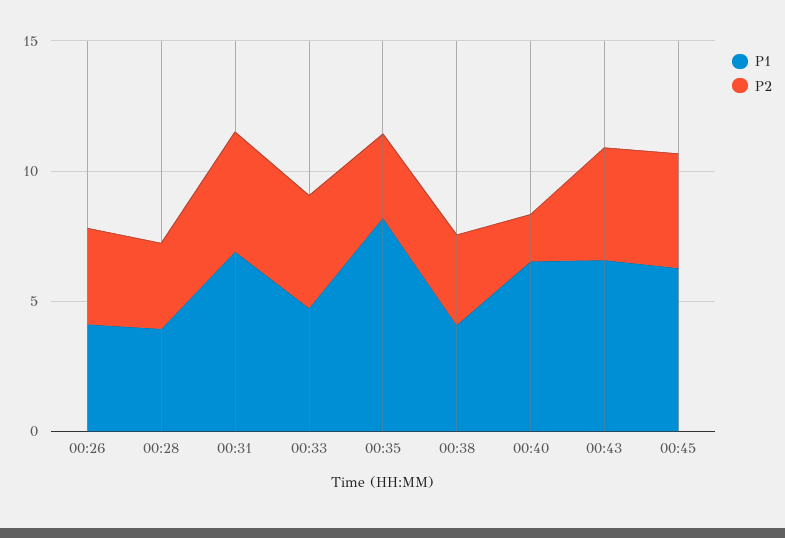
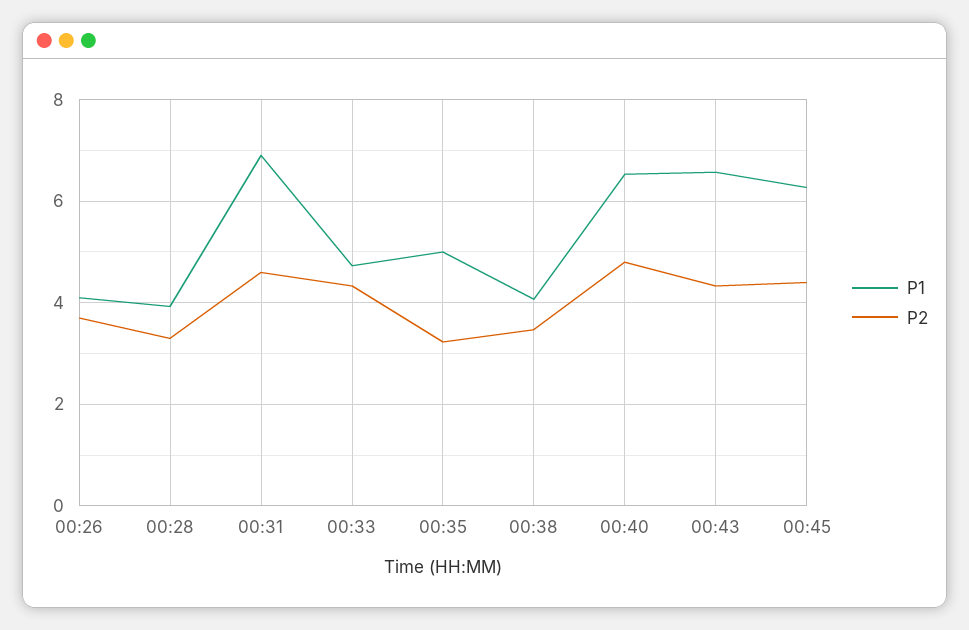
  {
    "P1": {
      "00:26": 4.2,
      "00:28": 4,
      "00:31": 7,
      "00:33": 4.8,
-     "00:35": 8,
+     "00:35": 5,
      "00:38": 4,
      "00:40": 6.6,
      "00:43": 6.6,
      "00:45": 6.2
    },
    "P2": {
      "00:26": 3.8,
      "00:28": 3.4,
      "00:31": 4.6,
      "00:33": 4.4,
      "00:35": 3.2,
      "00:38": 3.4,
-     "00:40": 2,
+     "00:40": 4.8,
      "00:43": 4.4,
      "00:45": 4.4
    }
  }

